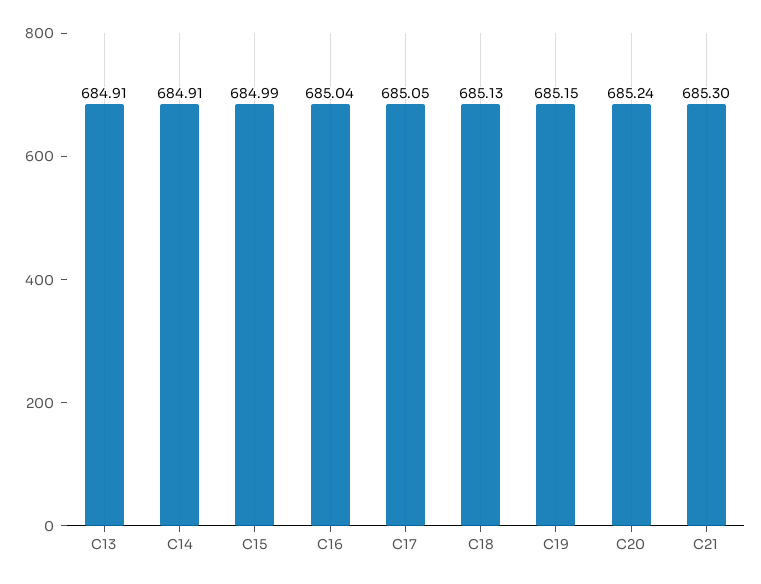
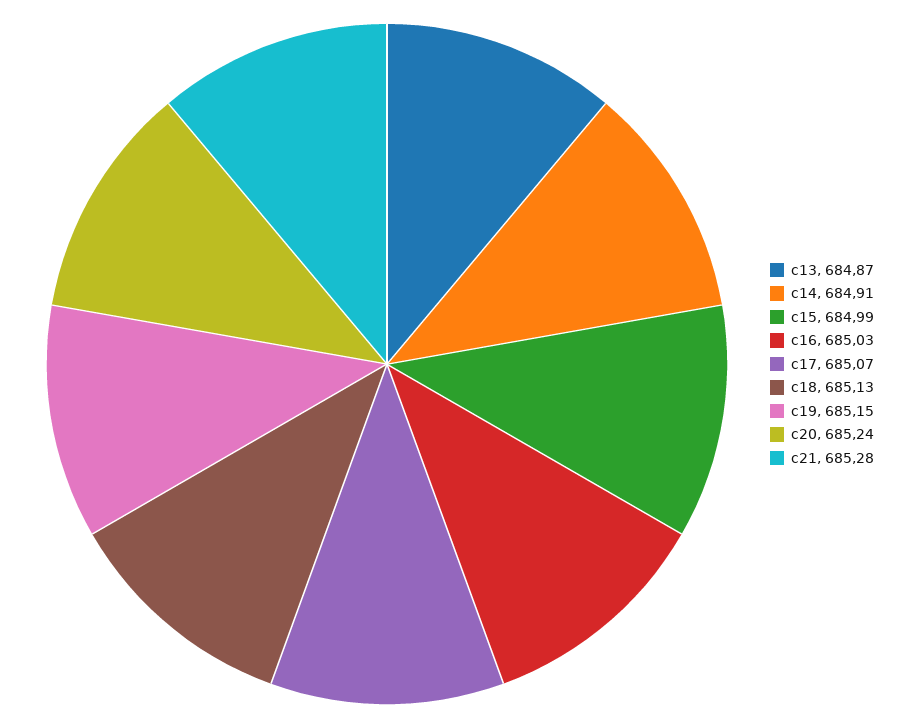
  {
-   "C13": 684.91,
+   "C13": 684.87,
    "C14": 684.91,
    "C15": 684.99,
-   "C16": 685.04,
+   "C16": 685.03,
-   "C17": 685.05,
+   "C17": 685.07,
    "C18": 685.13,
    "C19": 685.15,
    "C20": 685.24,
-   "C21": 685.3
+   "C21": 685.28
  }

